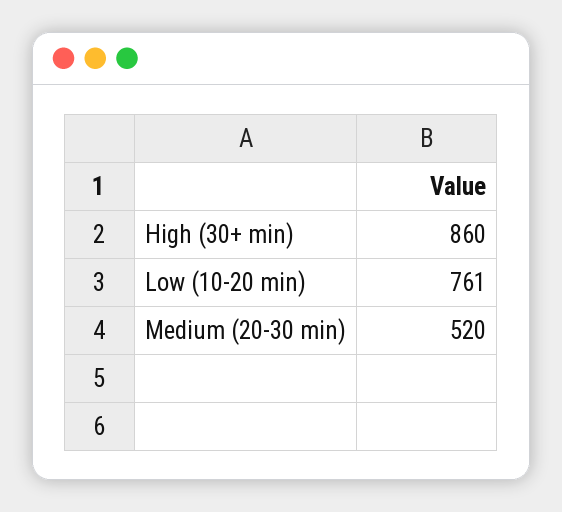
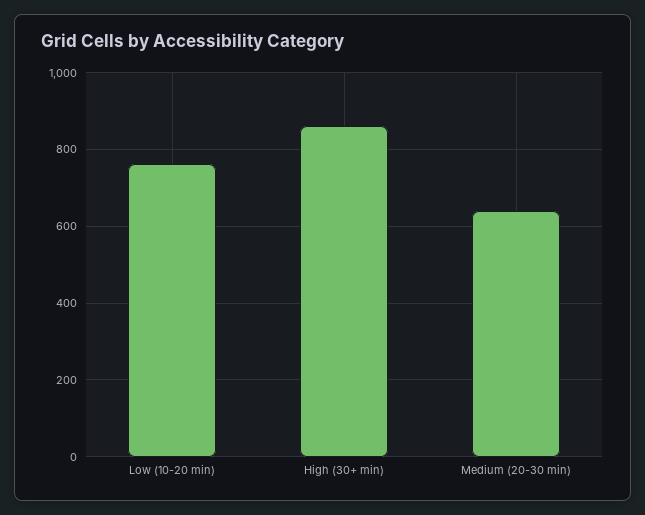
  {
    "High (30+ min)": 860,
    "Low (10-20 min)": 761,
-   "Medium (20-30 min)": 520
+   "Medium (20-30 min)": 640
  }

